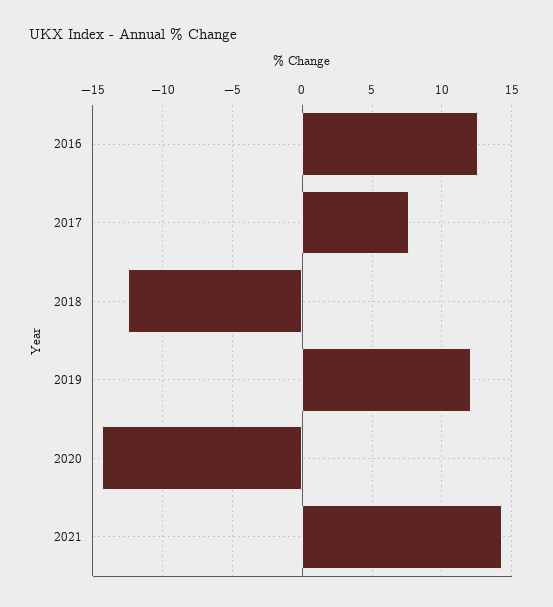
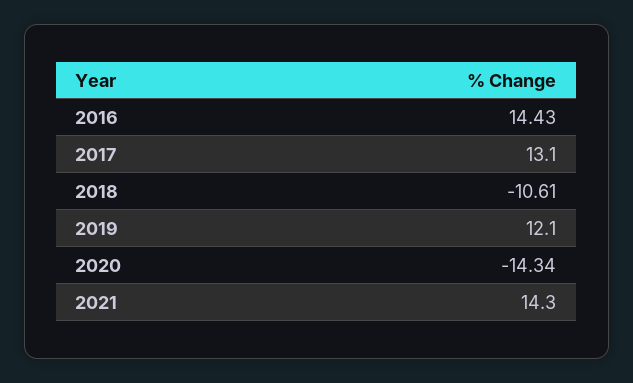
  {
-   "2016": 12.5,
+   "2016": 14.43,
-   "2017": 7.5,
+   "2017": 13.1,
-   "2018": -12.5,
+   "2018": -10.61,
    "2019": 12.1,
    "2020": -14.34,
    "2021": 14.3
  }

